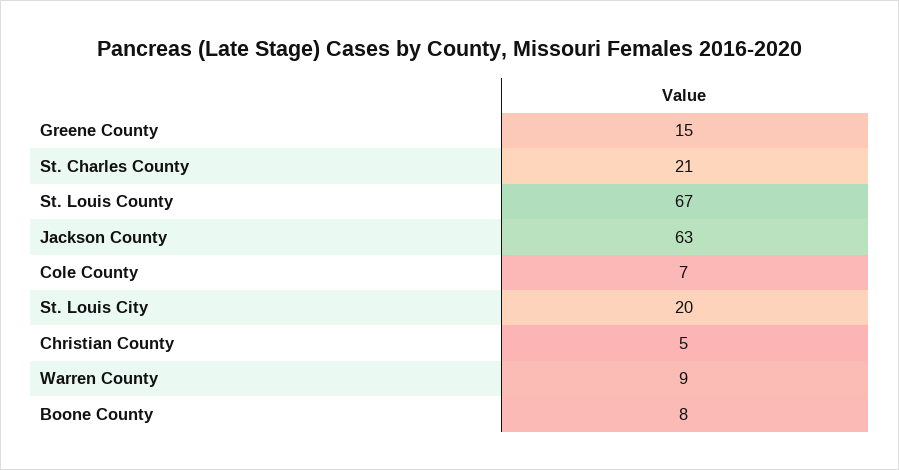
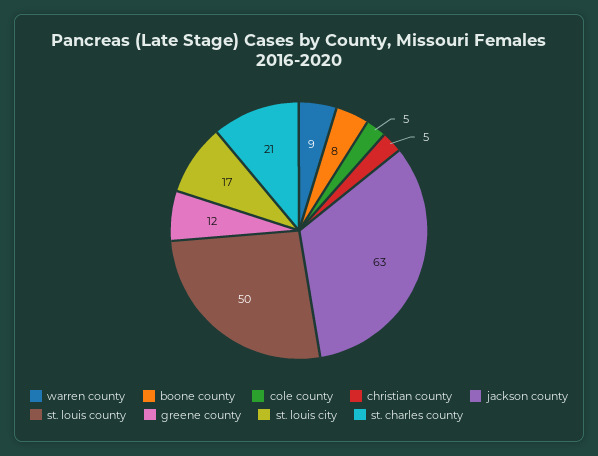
  {
-   "Greene County": 15,
+   "Greene County": 12,
    "St. Charles County": 21,
-   "St. Louis County": 67,
+   "St. Louis County": 50,
    "Jackson County": 63,
-   "Cole County": 7,
+   "Cole County": 5,
-   "St. Louis City": 20,
+   "St. Louis City": 17,
    "Christian County": 5,
    "Warren County": 9,
    "Boone County": 8
  }

